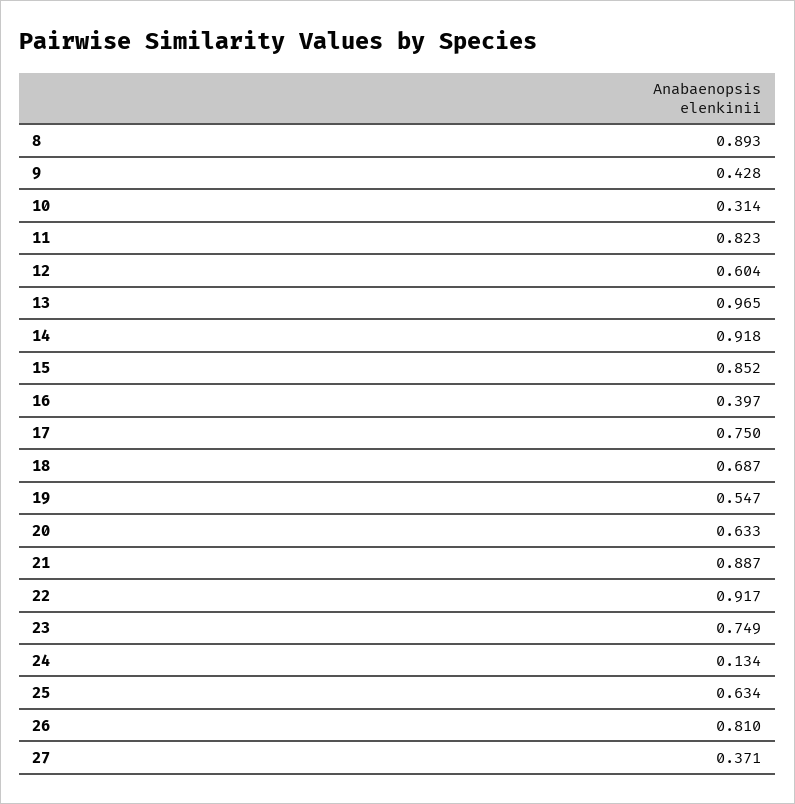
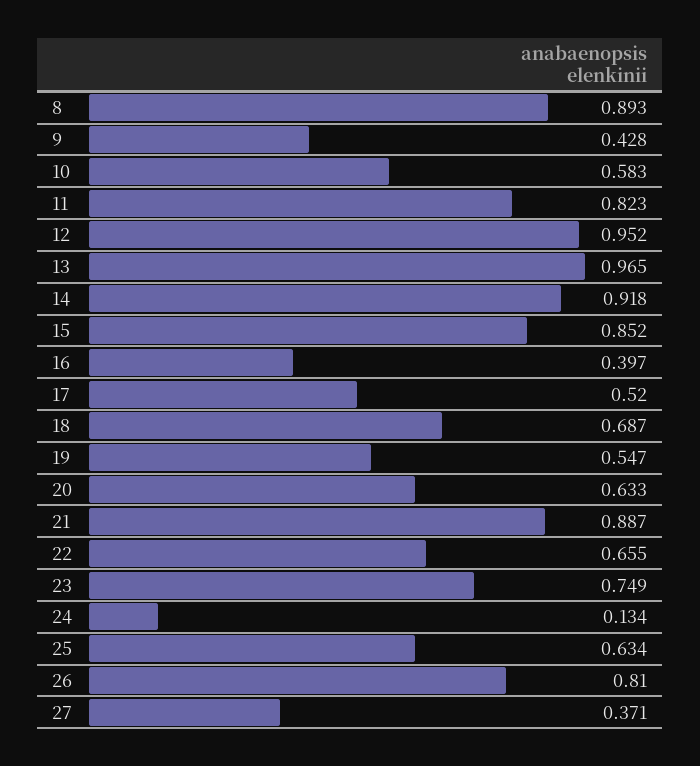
  {
    "8": 0.893,
    "9": 0.428,
-   "10": 0.314,
+   "10": 0.583,
    "11": 0.823,
-   "12": 0.604,
+   "12": 0.952,
    "13": 0.965,
    "14": 0.918,
    "15": 0.852,
    "16": 0.397,
-   "17": 0.75,
+   "17": 0.52,
    "18": 0.687,
    "19": 0.547,
    "20": 0.633,
    "21": 0.887,
-   "22": 0.917,
+   "22": 0.655,
    "23": 0.749,
    "24": 0.134,
    "25": 0.634,
    "26": 0.81,
    "27": 0.371
  }

